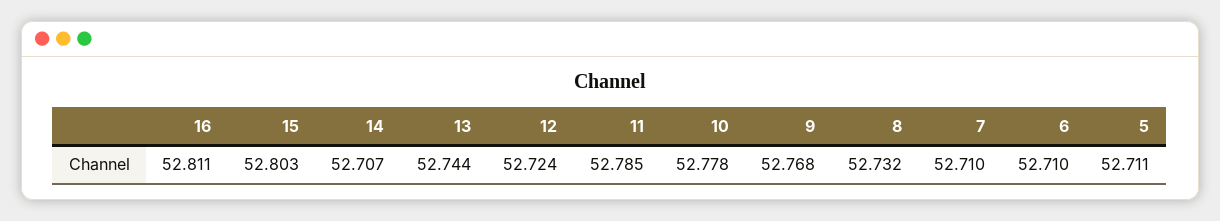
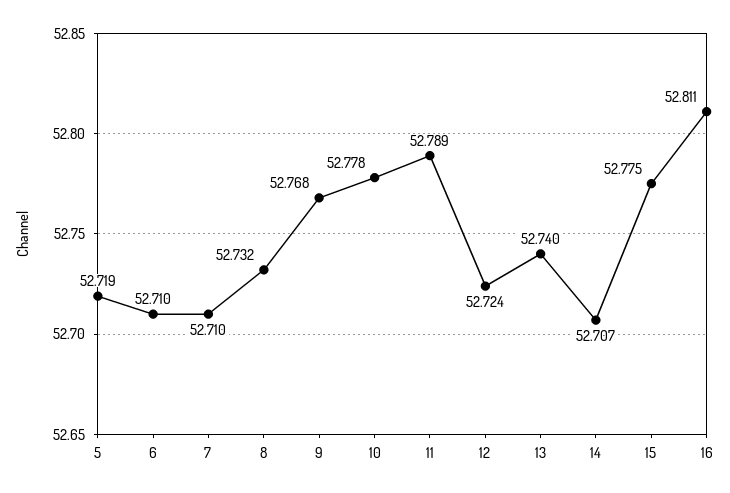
  {
    "16": 52.811,
-   "15": 52.803,
+   "15": 52.775,
    "14": 52.707,
-   "13": 52.744,
+   "13": 52.74,
    "12": 52.724,
-   "11": 52.785,
+   "11": 52.789,
    "10": 52.778,
    "9": 52.768,
    "8": 52.732,
    "7": 52.71,
    "6": 52.71,
-   "5": 52.711
+   "5": 52.719
  }

